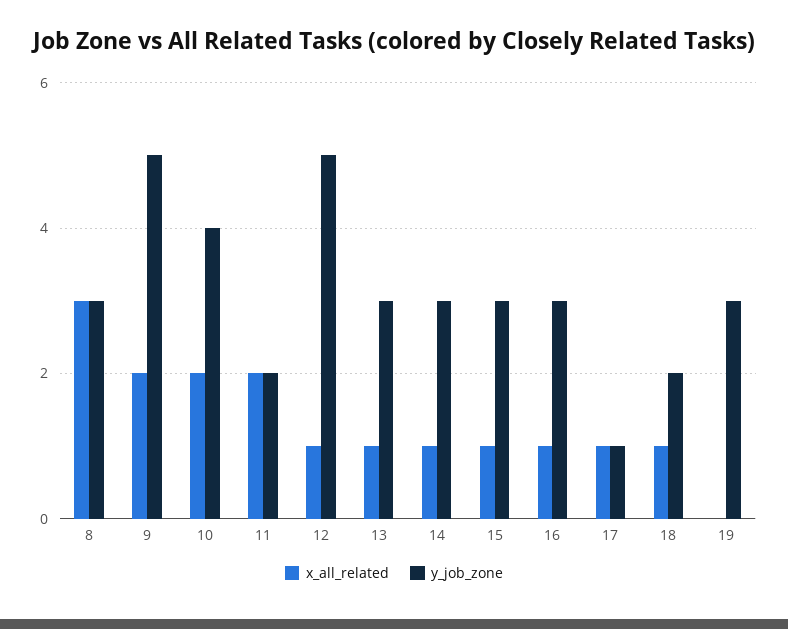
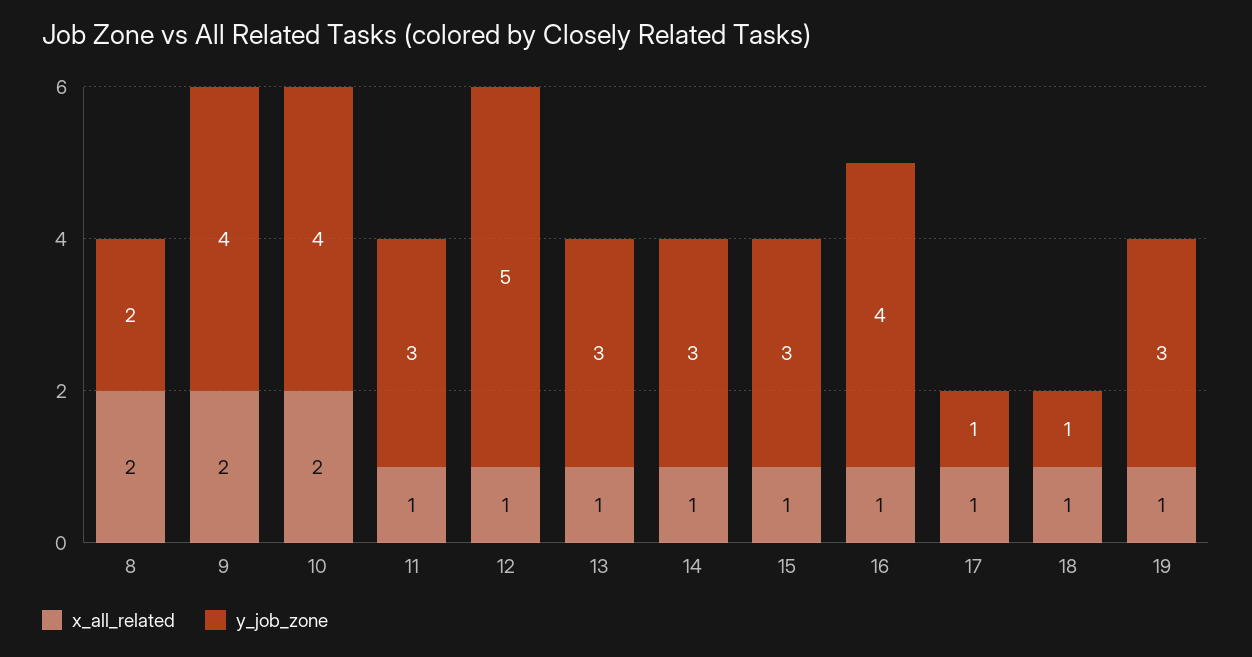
  {
    "x_all_related": {
-     "8": 3,
+     "8": 2,
      "9": 2,
      "10": 2,
-     "11": 2,
+     "11": 1,
      "12": 1,
      "13": 1,
      "14": 1,
      "15": 1,
      "16": 1,
      "17": 1,
      "18": 1,
-     "19": 0
+     "19": 1
    },
    "y_job_zone": {
-     "8": 3,
+     "8": 2,
-     "9": 5,
+     "9": 4,
      "10": 4,
-     "11": 2,
+     "11": 3,
      "12": 5,
      "13": 3,
      "14": 3,
      "15": 3,
-     "16": 3,
+     "16": 4,
      "17": 1,
-     "18": 2,
+     "18": 1,
      "19": 3
    }
  }

